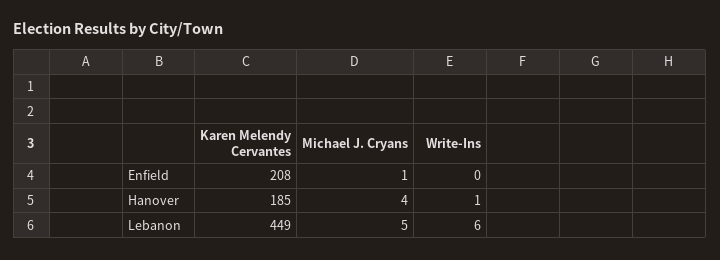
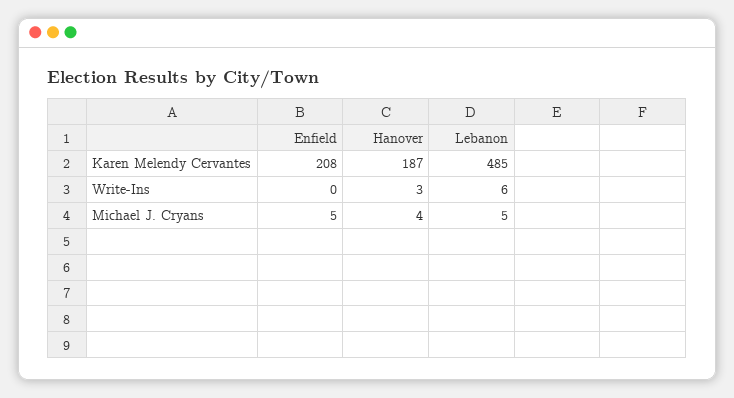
  {
    "Karen Melendy Cervantes": {
      "Enfield": 208,
-     "Hanover": 185,
+     "Hanover": 187,
-     "Lebanon": 449
+     "Lebanon": 485
    },
    "Michael J. Cryans": {
-     "Enfield": 1,
+     "Enfield": 5,
      "Hanover": 4,
      "Lebanon": 5
    },
    "Write-Ins": {
      "Enfield": 0,
-     "Hanover": 1,
+     "Hanover": 3,
      "Lebanon": 6
    }
  }

